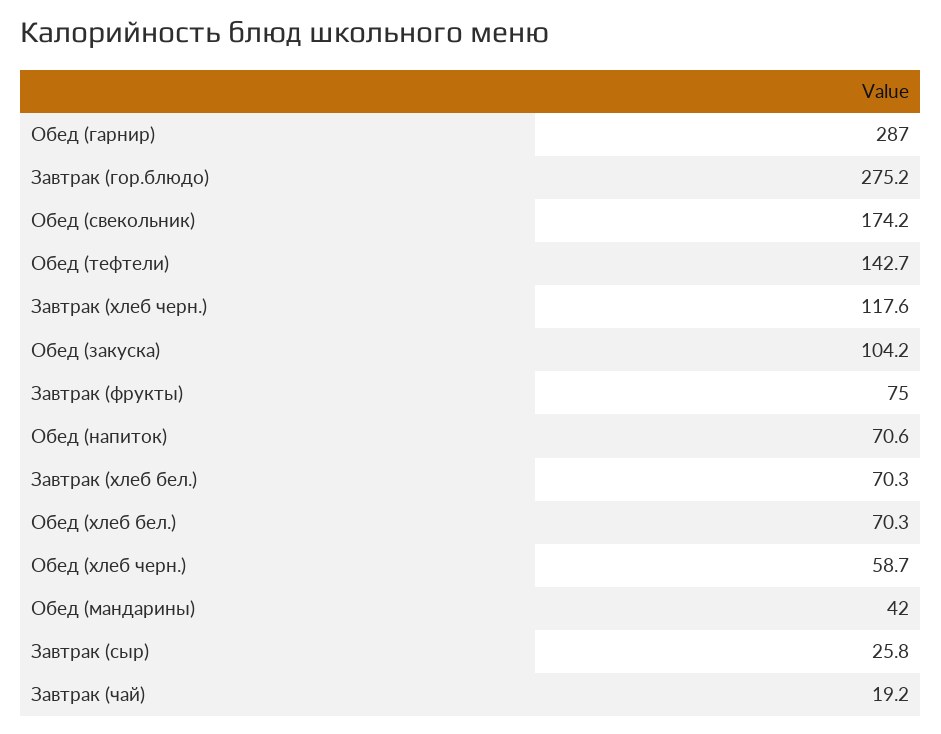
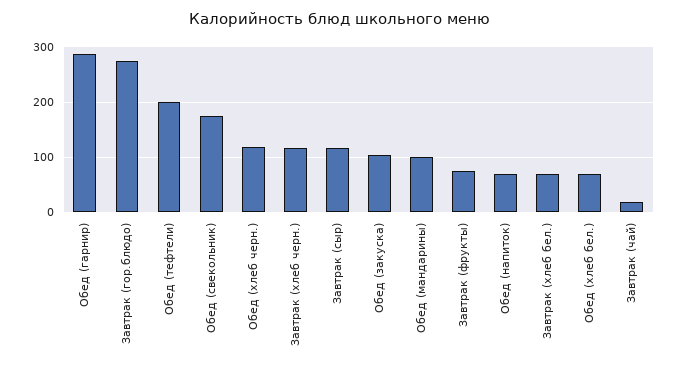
  {
    "Обед (гарнир)": 287,
    "Завтрак (гор.блюдо)": 275.2,
    "Обед (свекольник)": 174.2,
-   "Обед (тефтели)": 142.7,
+   "Обед (тефтели)": 200,
    "Завтрак (хлеб черн.)": 117.6,
    "Обед (закуска)": 104.2,
    "Завтрак (фрукты)": 75,
    "Обед (напиток)": 70.6,
    "Завтрак (хлеб бел.)": 70.3,
    "Обед (хлеб бел.)": 70.3,
-   "Обед (хлеб черн.)": 58.7,
+   "Обед (хлеб черн.)": 120,
-   "Обед (мандарины)": 42,
+   "Обед (мандарины)": 100,
-   "Завтрак (сыр)": 25.8,
+   "Завтрак (сыр)": 120,
    "Завтрак (чай)": 19.2
  }

